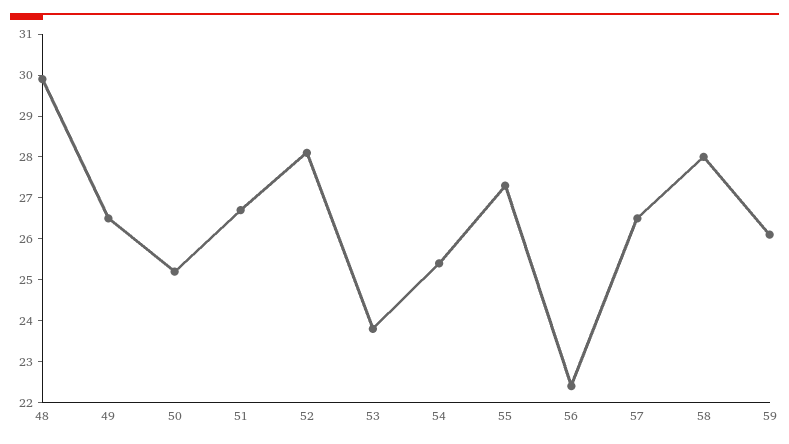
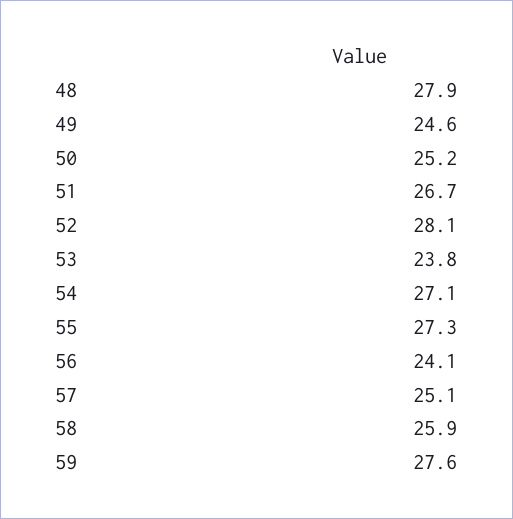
  {
-   "48": 30,
+   "48": 27.9,
-   "49": 26.5,
+   "49": 24.6,
    "50": 25.2,
    "51": 26.7,
    "52": 28.1,
    "53": 23.8,
-   "54": 25.5,
+   "54": 27.1,
    "55": 27.3,
-   "56": 22.5,
+   "56": 24.1,
-   "57": 26.5,
+   "57": 25.1,
-   "58": 28,
+   "58": 25.9,
-   "59": 26
+   "59": 27.6
  }

